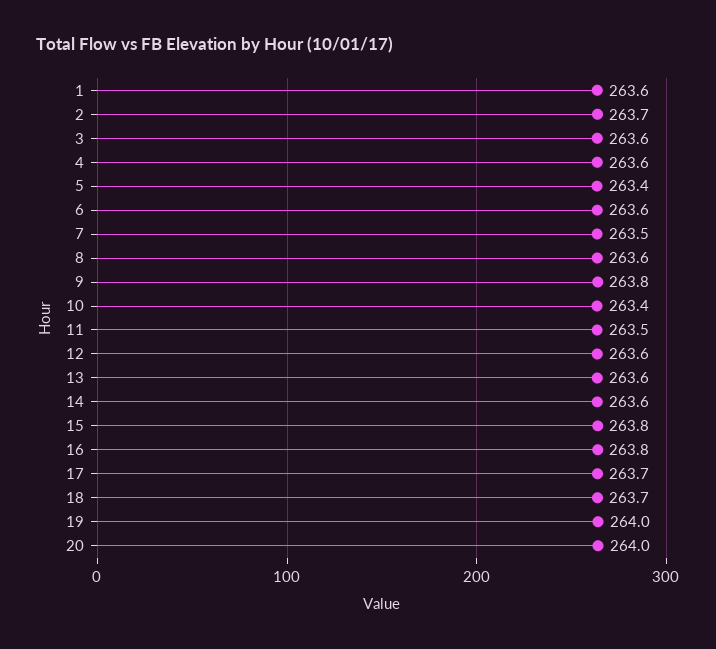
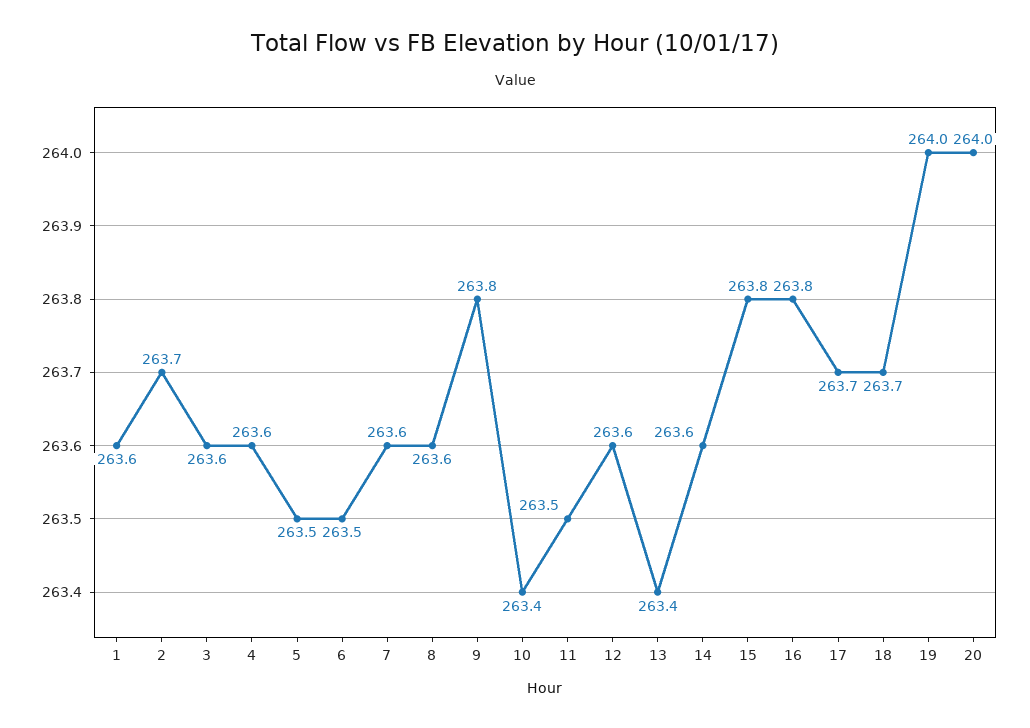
  {
    "1": 263.6,
    "2": 263.7,
    "3": 263.6,
    "4": 263.6,
-   "5": 263.4,
+   "5": 263.5,
-   "6": 263.6,
+   "6": 263.5,
-   "7": 263.5,
+   "7": 263.6,
    "8": 263.6,
    "9": 263.8,
    "10": 263.4,
    "11": 263.5,
    "12": 263.6,
-   "13": 263.6,
+   "13": 263.4,
    "14": 263.6,
    "15": 263.8,
    "16": 263.8,
    "17": 263.7,
    "18": 263.7,
    "19": 264,
    "20": 264
  }

